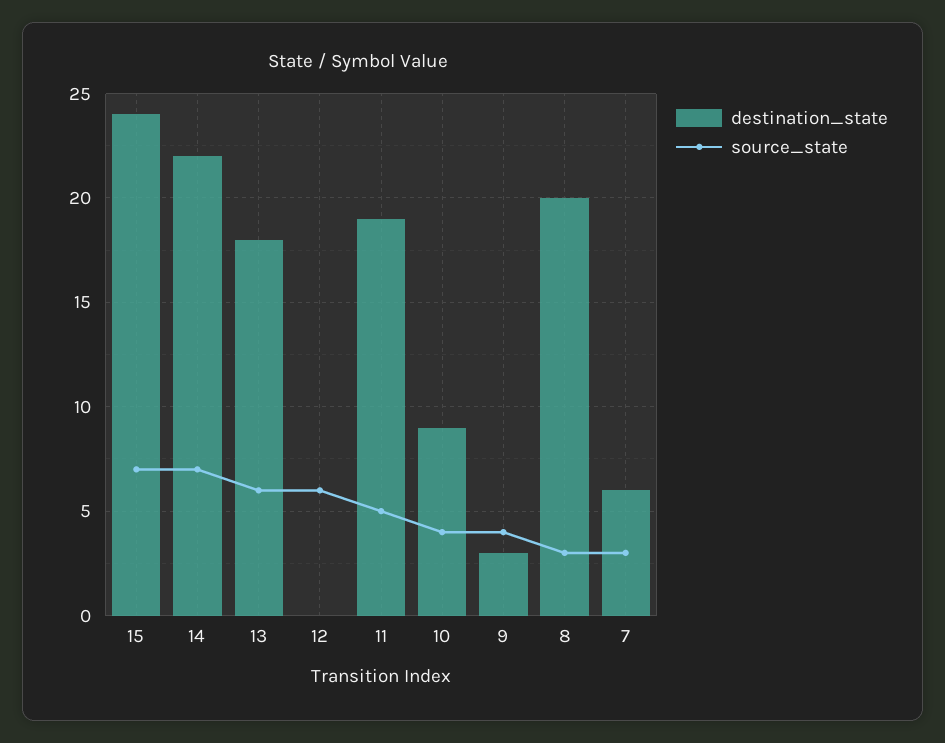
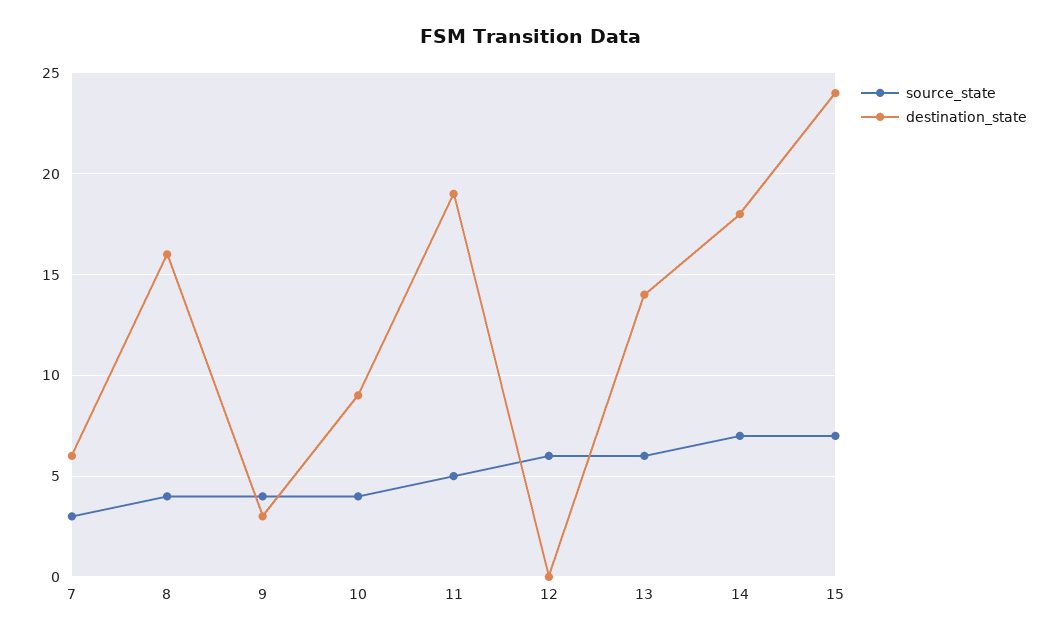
  {
    "destination_state": {
      "15": 24,
-     "14": 22,
+     "14": 18,
-     "13": 18,
+     "13": 14,
      "12": 0,
      "11": 19,
      "10": 9,
      "9": 3,
-     "8": 20,
+     "8": 16,
      "7": 6
    },
    "source_state": {
      "15": 7,
      "14": 7,
      "13": 6,
      "12": 6,
      "11": 5,
      "10": 4,
      "9": 4,
-     "8": 3,
+     "8": 4,
      "7": 3
    }
  }

